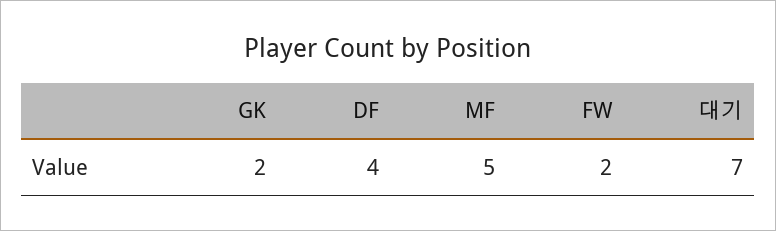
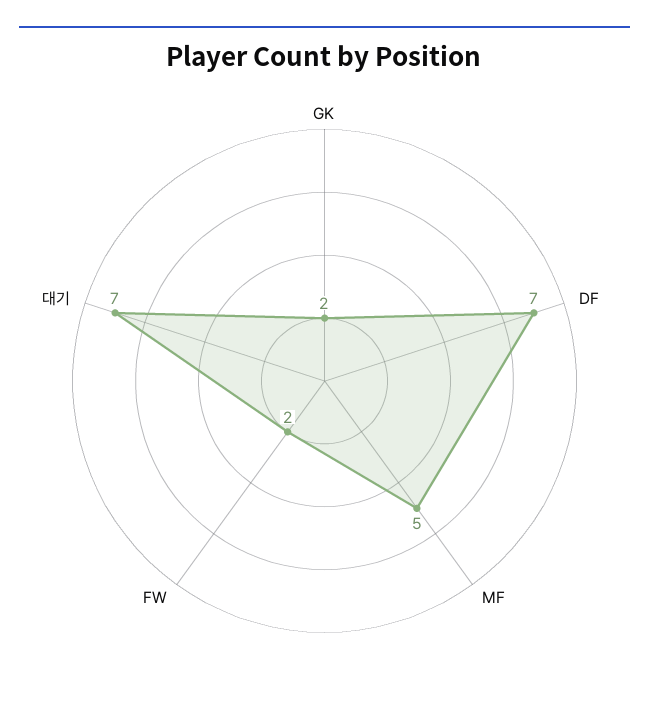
  {
    "GK": 2,
-   "DF": 4,
+   "DF": 7,
    "MF": 5,
    "FW": 2,
    "대기": 7
  }

